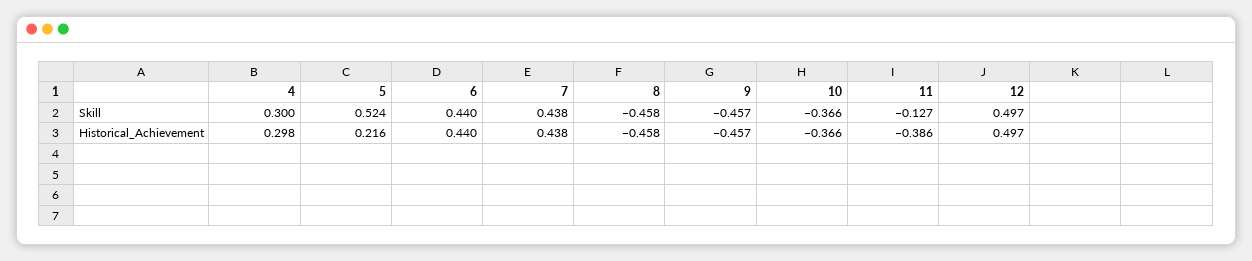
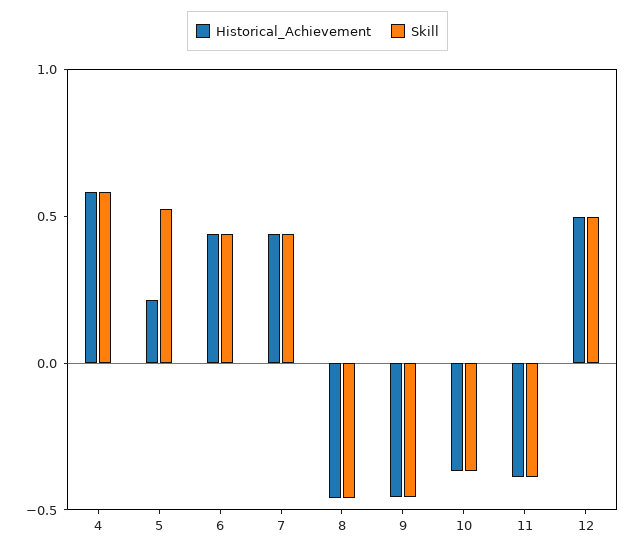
  {
    "Skill": {
-     "4": 0.3,
+     "4": 0.6,
      "5": 0.524,
      "6": 0.44,
      "7": 0.438,
      "8": -0.458,
      "9": -0.457,
      "10": -0.366,
-     "11": -0.127,
+     "11": -0.4,
      "12": 0.497
    },
    "Historical_Achievement": {
-     "4": 0.298,
+     "4": 0.6,
      "5": 0.216,
      "6": 0.44,
      "7": 0.438,
      "8": -0.458,
      "9": -0.457,
      "10": -0.366,
      "11": -0.386,
      "12": 0.497
    }
  }

